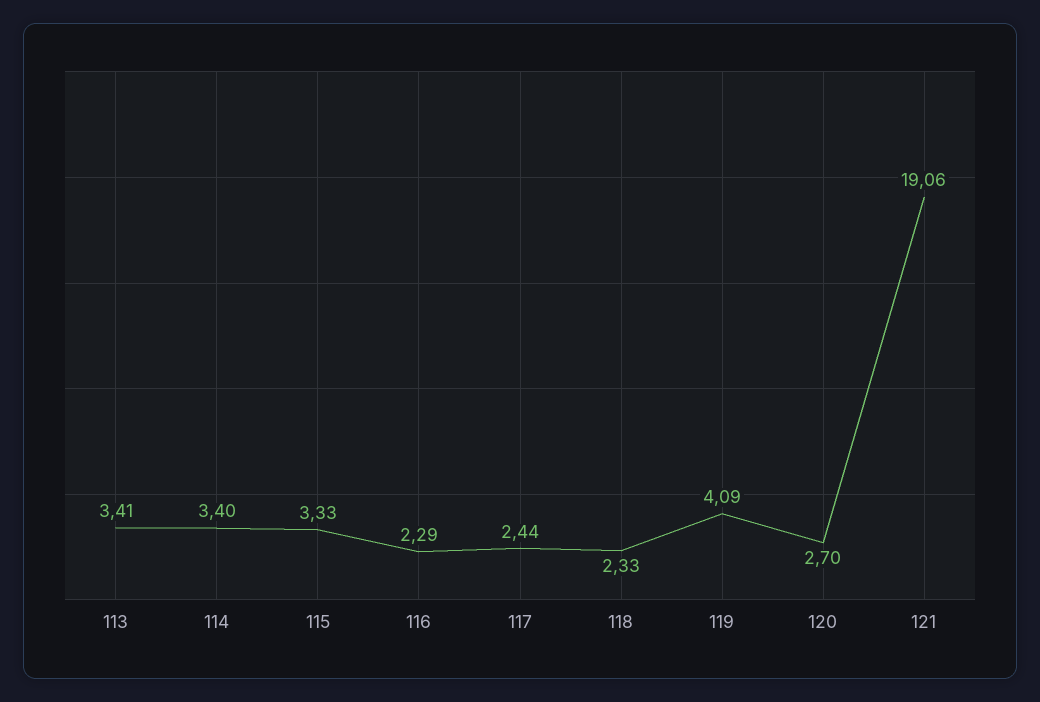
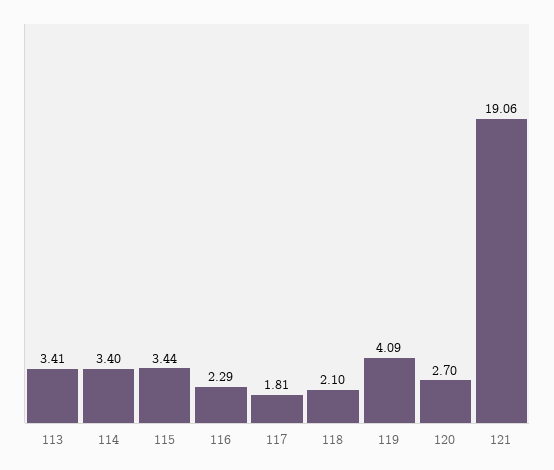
  {
    "113": 3.41,
    "114": 3.4,
-   "115": 3.33,
+   "115": 3.44,
    "116": 2.29,
-   "117": 2.44,
+   "117": 1.81,
-   "118": 2.33,
+   "118": 2.1,
    "119": 4.09,
    "120": 2.7,
    "121": 19.06
  }

